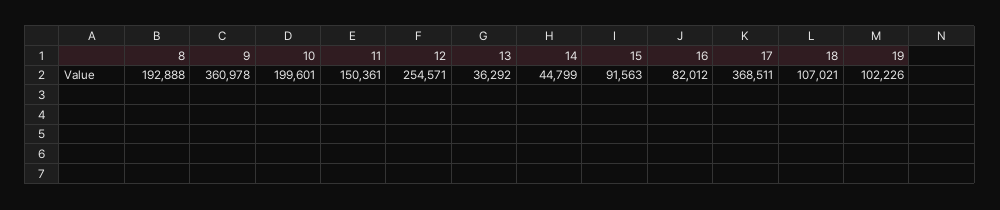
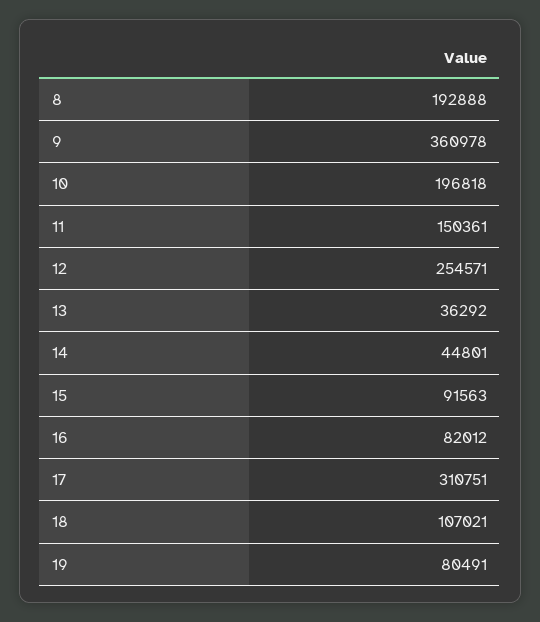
  {
    "8": 192888,
    "9": 360978,
-   "10": 199601,
+   "10": 196818,
    "11": 150361,
    "12": 254571,
    "13": 36292,
-   "14": 44799,
+   "14": 44801,
    "15": 91563,
    "16": 82012,
-   "17": 368511,
+   "17": 310751,
    "18": 107021,
-   "19": 102226
+   "19": 80491
  }

